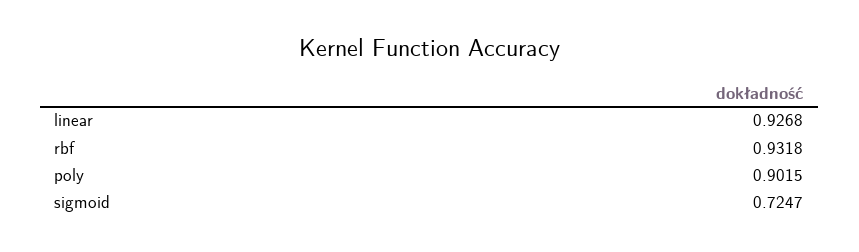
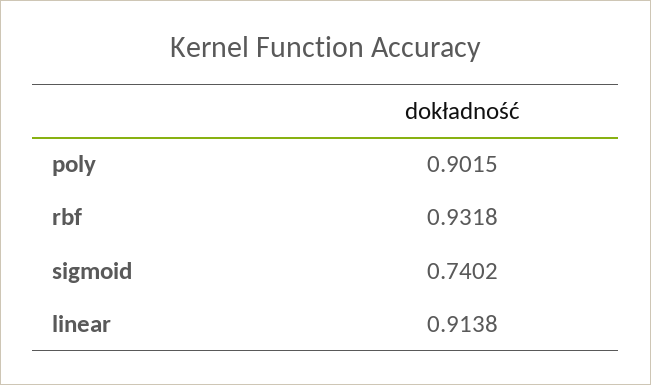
  {
-   "linear": 0.9268,
+   "linear": 0.9138,
    "rbf": 0.9318,
    "poly": 0.9015,
-   "sigmoid": 0.7247
+   "sigmoid": 0.7402
  }

